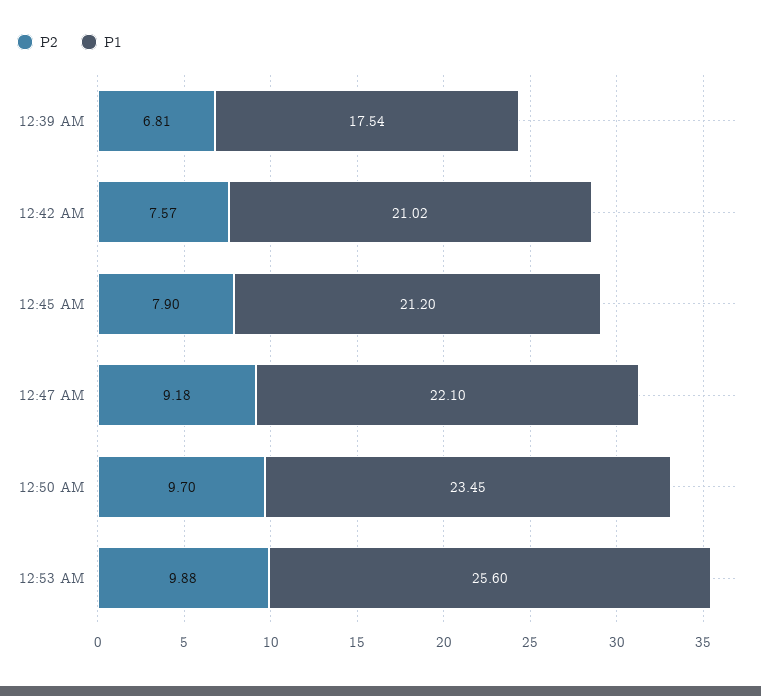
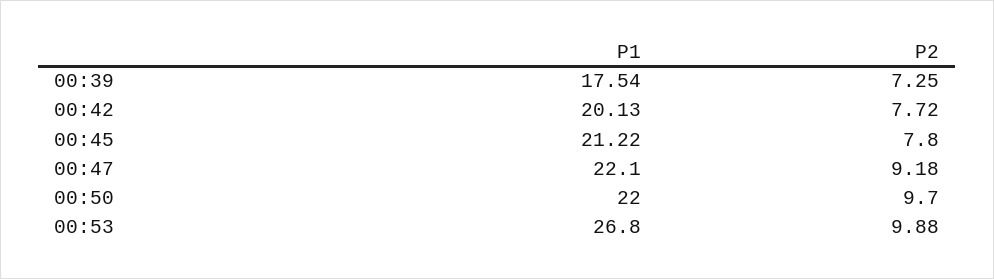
  {
    "P2": {
-     "12:39 AM": 6.81,
+     "12:39 AM": 7.25,
-     "12:42 AM": 7.57,
+     "12:42 AM": 7.72,
-     "12:45 AM": 7.9,
+     "12:45 AM": 7.8,
      "12:47 AM": 9.18,
      "12:50 AM": 9.7,
      "12:53 AM": 9.88
    },
    "P1": {
      "12:39 AM": 17.54,
-     "12:42 AM": 21.02,
+     "12:42 AM": 20.13,
-     "12:45 AM": 21.2,
+     "12:45 AM": 21.22,
      "12:47 AM": 22.1,
-     "12:50 AM": 23.45,
+     "12:50 AM": 22,
-     "12:53 AM": 25.6
+     "12:53 AM": 26.8
    }
  }

